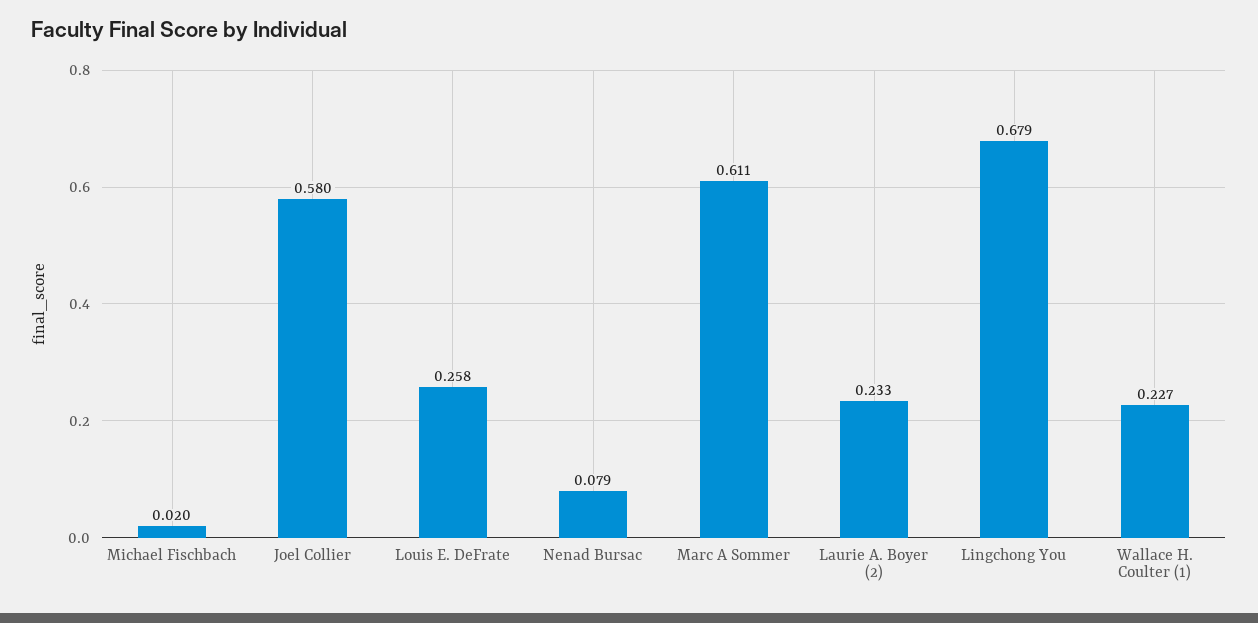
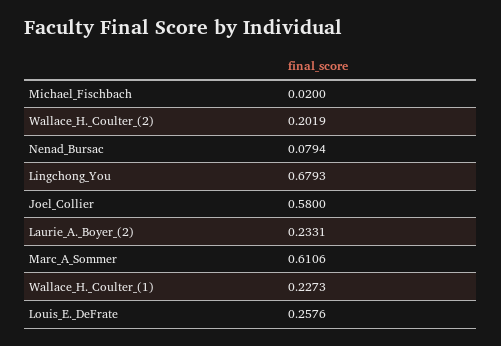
  {
    "Michael Fischbach": 0.02,
    "Joel Collier": 0.58,
    "Louis E. DeFrate": 0.2576,
    "Nenad Bursac": 0.0794,
    "Marc A Sommer": 0.6106,
    "Laurie A. Boyer (2)": 0.2331,
    "Lingchong You": 0.6793,
-   "Wallace H. Coulter (1)": 0.2273
+   "Wallace H. Coulter (1)": 0.2273,
+   "Wallace_H._Coulter_(2)": 0.2019
  }

